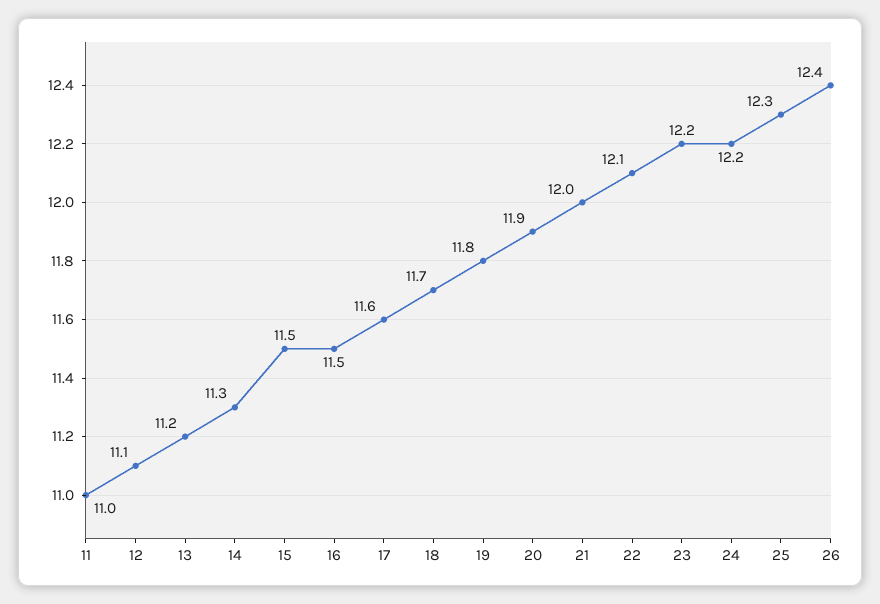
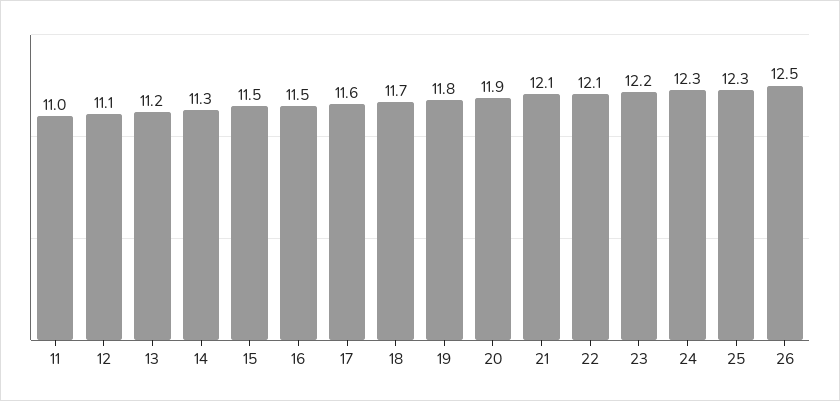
  {
    "11": 11,
    "12": 11.1,
    "13": 11.2,
    "14": 11.3,
    "15": 11.5,
    "16": 11.5,
    "17": 11.6,
    "18": 11.7,
    "19": 11.8,
    "20": 11.9,
-   "21": 12,
+   "21": 12.1,
    "22": 12.1,
    "23": 12.2,
-   "24": 12.2,
+   "24": 12.3,
    "25": 12.3,
-   "26": 12.4
+   "26": 12.5
  }

